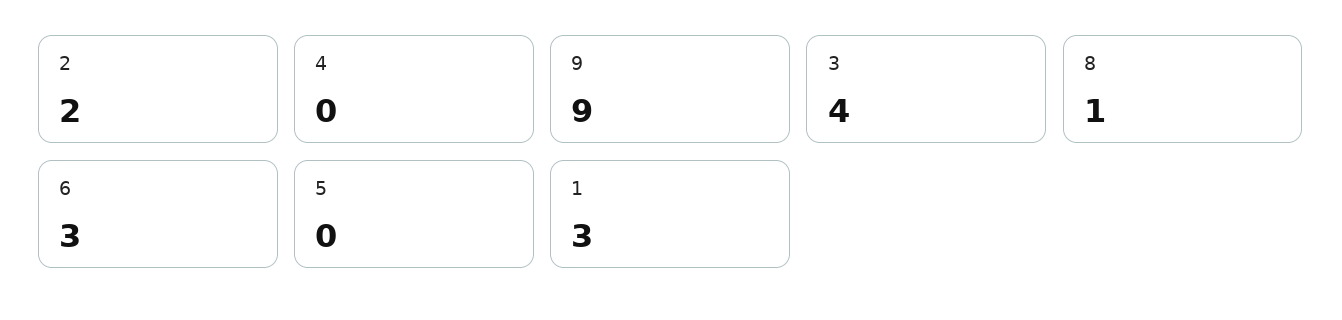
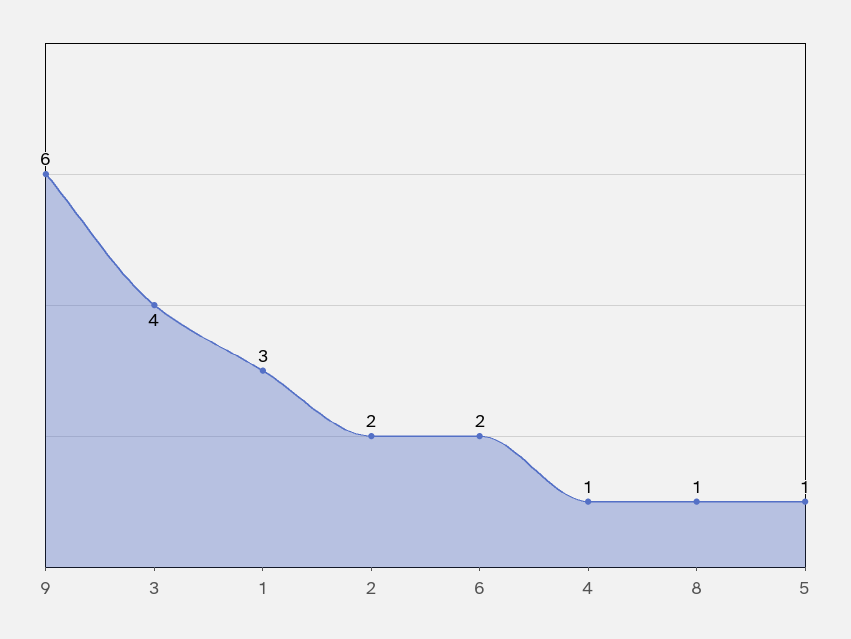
  {
    "2": 2,
-   "4": 0,
+   "4": 1,
-   "9": 9,
+   "9": 6,
    "3": 4,
    "8": 1,
-   "6": 3,
+   "6": 2,
-   "5": 0,
+   "5": 1,
    "1": 3
  }

